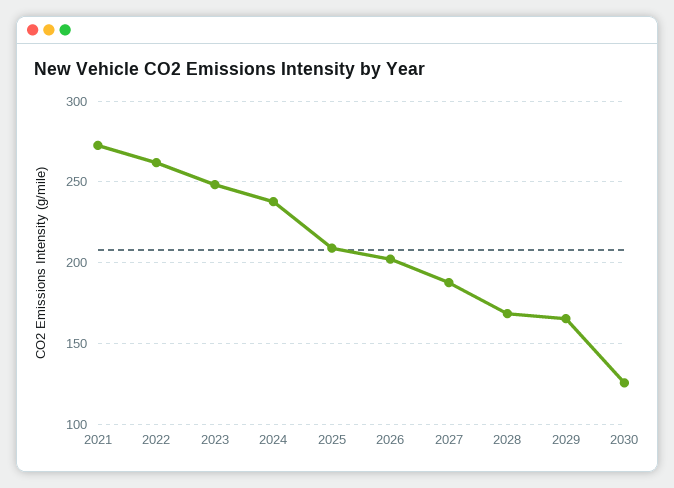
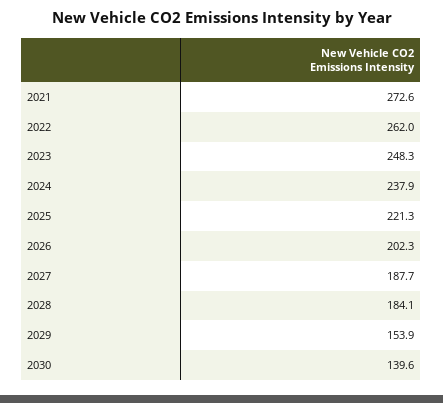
  {
    "2021": 272.6,
    "2022": 262,
    "2023": 248.3,
    "2024": 237.9,
-   "2025": 210,
+   "2025": 221.3,
    "2026": 202.3,
    "2027": 187.7,
-   "2028": 170,
+   "2028": 184.1,
-   "2029": 165,
+   "2029": 153.9,
-   "2030": 125
+   "2030": 139.6
  }

